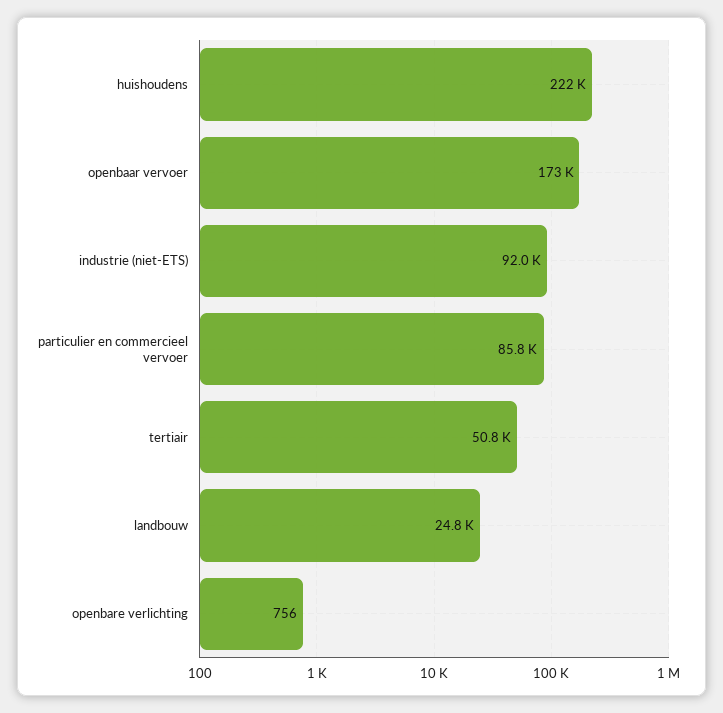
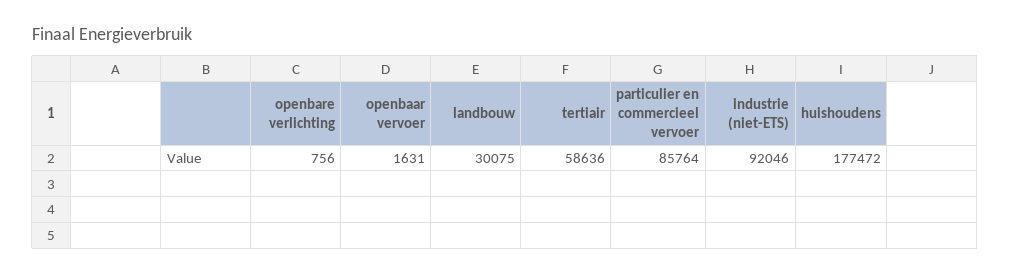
  {
-   "huishoudens": 222000,
+   "huishoudens": 177472,
-   "openbaar vervoer": 173000,
+   "openbaar vervoer": 1631,
    "industrie (niet-ETS)": 92046,
    "particulier en commercieel vervoer": 85764,
-   "tertiair": 50800,
+   "tertiair": 58636,
-   "landbouw": 24800,
+   "landbouw": 30075,
    "openbare verlichting": 756
  }

